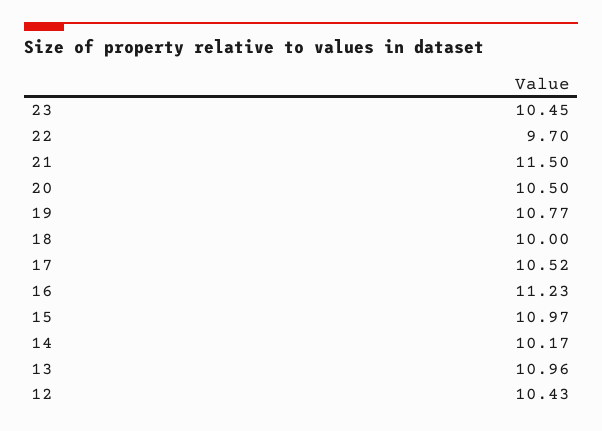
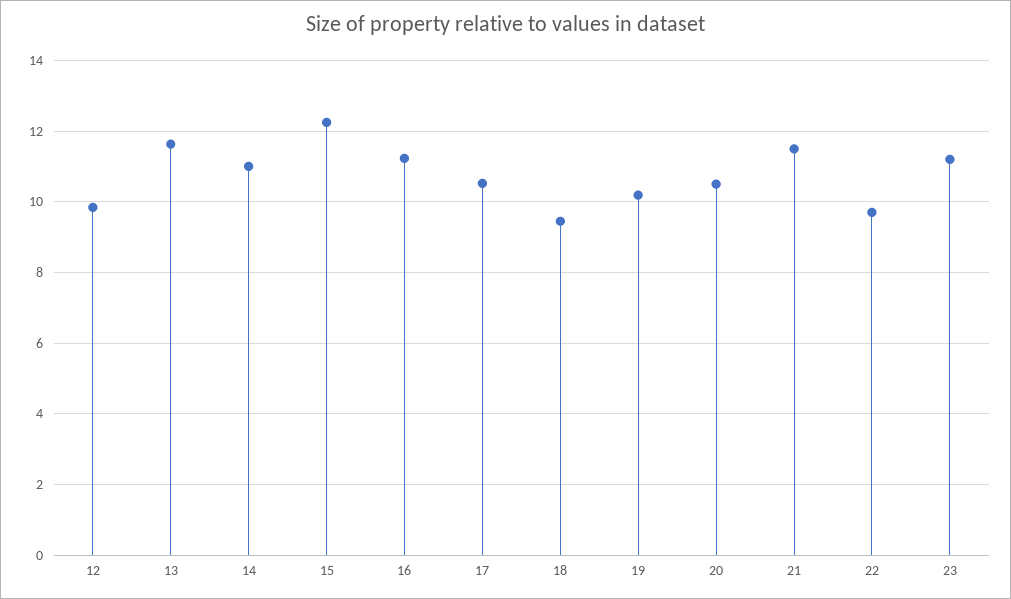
  {
-   "23": 10.45,
+   "23": 11.2,
    "22": 9.7,
    "21": 11.5,
    "20": 10.5,
-   "19": 10.77,
+   "19": 10.2,
-   "18": 10,
+   "18": 9.4,
    "17": 10.52,
    "16": 11.23,
-   "15": 10.97,
+   "15": 12.2,
-   "14": 10.17,
+   "14": 11,
-   "13": 10.96,
+   "13": 11.6,
-   "12": 10.43
+   "12": 9.8
  }

